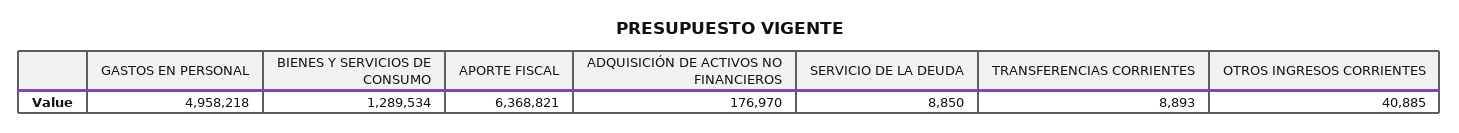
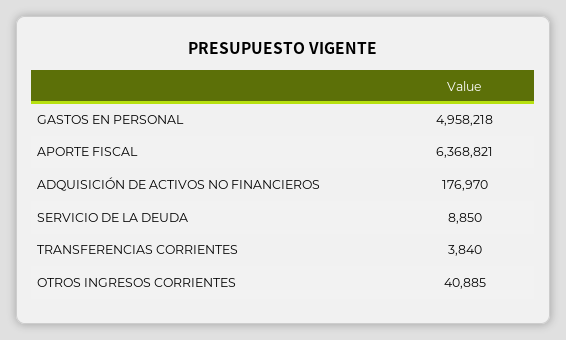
  {
    "GASTOS EN PERSONAL": 4958218,
-   "BIENES Y SERVICIOS DE CONSUMO": 1289534,
    "APORTE FISCAL": 6368821,
    "ADQUISICIÓN DE ACTIVOS NO FINANCIEROS": 176970,
    "SERVICIO DE LA DEUDA": 8850,
-   "TRANSFERENCIAS CORRIENTES": 8893,
+   "TRANSFERENCIAS CORRIENTES": 3840,
    "OTROS INGRESOS CORRIENTES": 40885
  }

